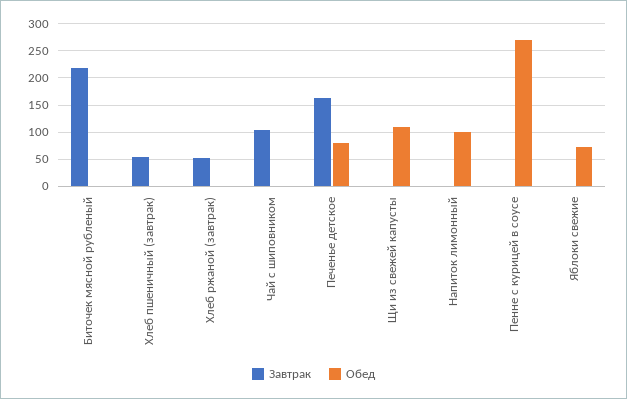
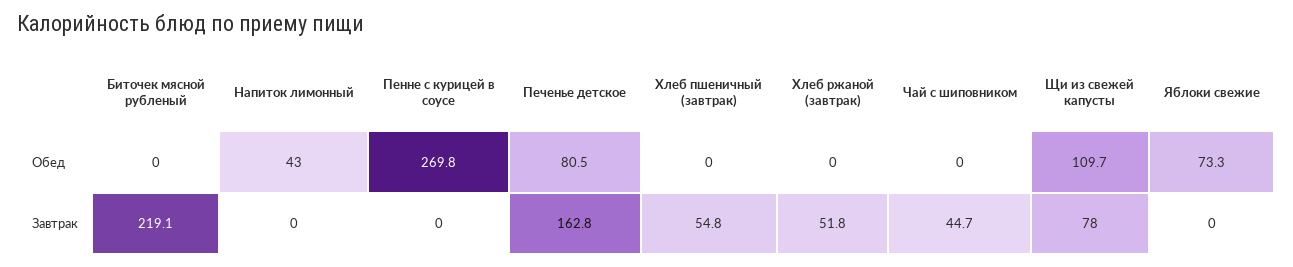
  {
    "Завтрак": {
      "Биточек мясной рубленый": 219.1,
      "Хлеб пшеничный (завтрак)": 54.8,
      "Хлеб ржаной (завтрак)": 51.8,
-     "Чай с шиповником": 100,
+     "Чай с шиповником": 44.7,
      "Печенье детское": 162.8,
-     "Щи из свежей капусты": 0,
+     "Щи из свежей капусты": 78,
      "Напиток лимонный": 0,
      "Пенне с курицей в соусе": 0,
      "Яблоки свежие": 0
    },
    "Обед": {
      "Биточек мясной рубленый": 0,
      "Хлеб пшеничный (завтрак)": 0,
      "Хлеб ржаной (завтрак)": 0,
      "Чай с шиповником": 0,
      "Печенье детское": 80.5,
      "Щи из свежей капусты": 109.7,
-     "Напиток лимонный": 100,
+     "Напиток лимонный": 43,
      "Пенне с курицей в соусе": 269.8,
      "Яблоки свежие": 73.3
    }
  }

